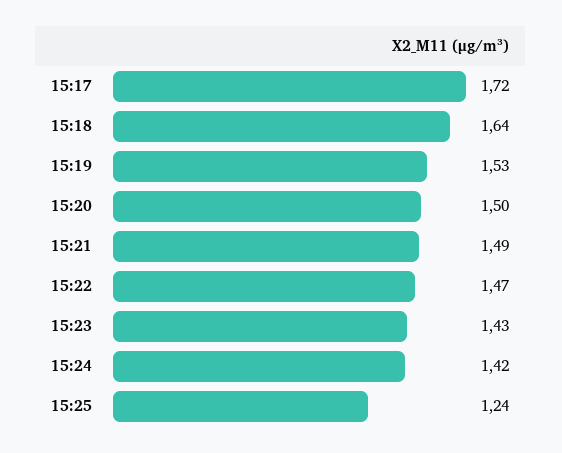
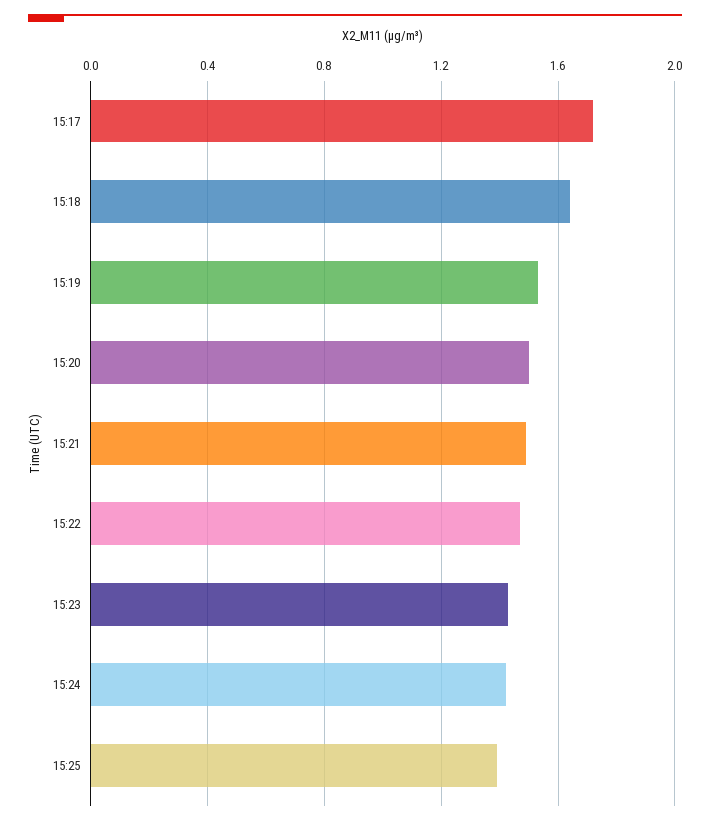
  {
    "15:17": 1.72,
    "15:18": 1.64,
    "15:19": 1.53,
    "15:20": 1.5,
    "15:21": 1.49,
    "15:22": 1.47,
    "15:23": 1.43,
    "15:24": 1.42,
-   "15:25": 1.24
+   "15:25": 1.4
  }

